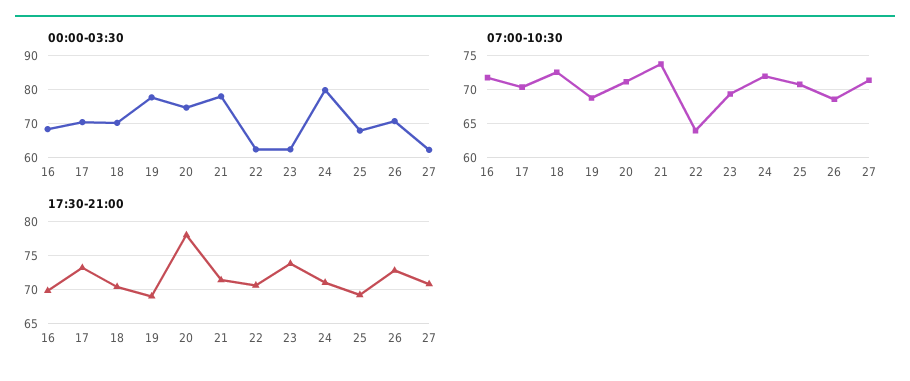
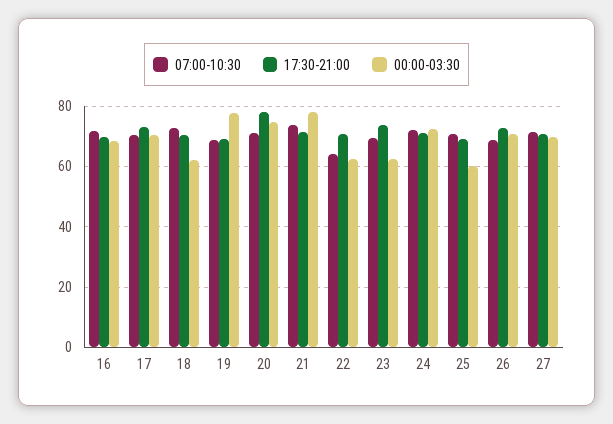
  {
    "00:00-03:30": {
      "16": 68,
      "17": 70,
-     "18": 70,
+     "18": 62,
      "19": 78,
      "20": 74,
      "21": 78,
      "22": 62,
      "23": 62,
-     "24": 80,
+     "24": 72,
-     "25": 68,
+     "25": 60,
      "26": 70,
-     "27": 62
+     "27": 70
    },
    "07:00-10:30": {
      "16": 72,
      "17": 70,
      "18": 73,
      "19": 69,
      "20": 71,
      "21": 74,
      "22": 64,
      "23": 69,
      "24": 72,
      "25": 71,
      "26": 69,
      "27": 71
    },
    "17:30-21:00": {
      "16": 70,
      "17": 73,
      "18": 70,
      "19": 69,
      "20": 78,
      "21": 71,
      "22": 71,
      "23": 74,
      "24": 71,
      "25": 69,
      "26": 73,
      "27": 71
    }
  }

